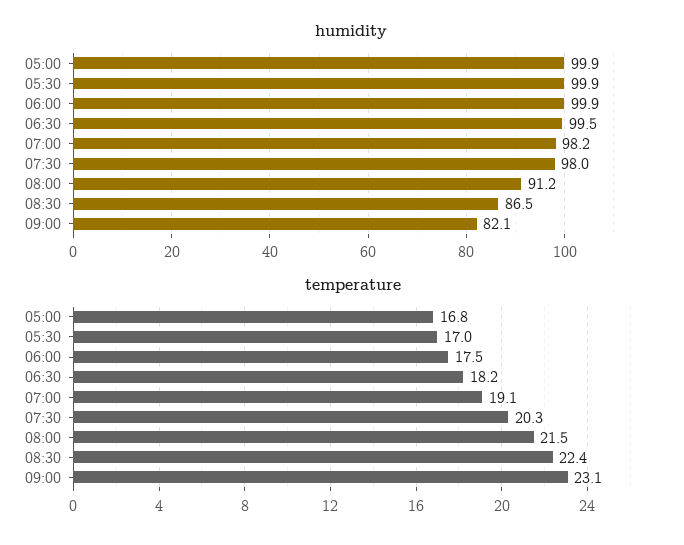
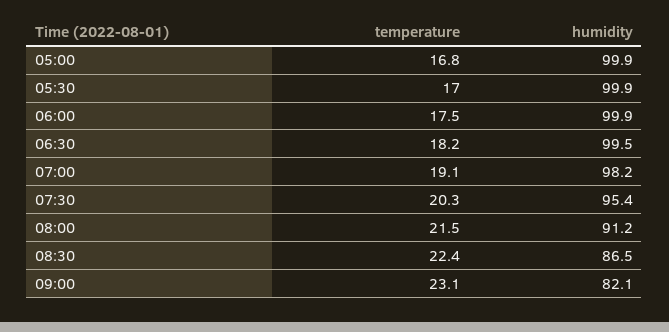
  {
    "humidity": {
      "05:00": 99.9,
      "05:30": 99.9,
      "06:00": 99.9,
      "06:30": 99.5,
      "07:00": 98.2,
-     "07:30": 98,
+     "07:30": 95.4,
      "08:00": 91.2,
      "08:30": 86.5,
      "09:00": 82.1
    },
    "temperature": {
      "05:00": 16.8,
      "05:30": 17,
      "06:00": 17.5,
      "06:30": 18.2,
      "07:00": 19.1,
      "07:30": 20.3,
      "08:00": 21.5,
      "08:30": 22.4,
      "09:00": 23.1
    }
  }

